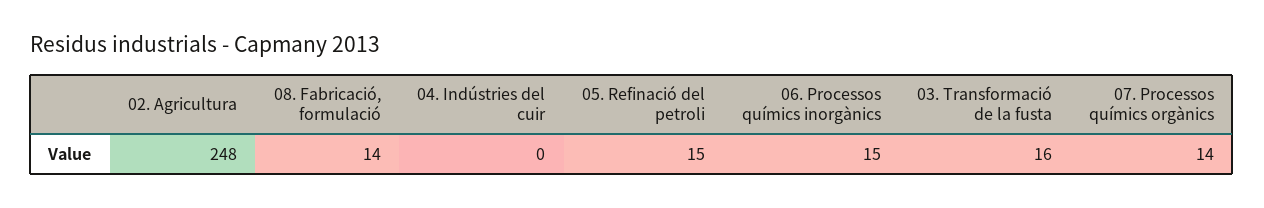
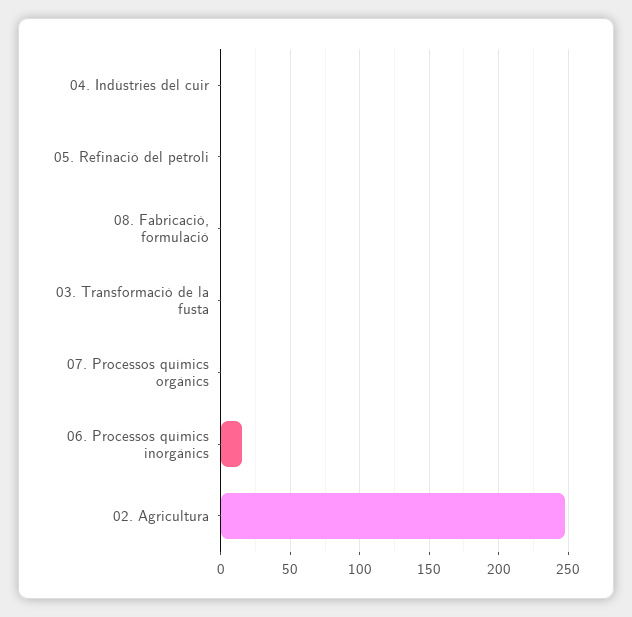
  {
    "02. Agricultura": 248,
-   "08. Fabricació, formulació": 14,
+   "08. Fabricació, formulació": 0,
    "04. Indústries del cuir": 0,
-   "05. Refinació del petroli": 15,
+   "05. Refinació del petroli": 0,
    "06. Processos químics inorgànics": 15,
-   "03. Transformació de la fusta": 16,
+   "03. Transformació de la fusta": 0,
-   "07. Processos químics orgànics": 14
+   "07. Processos químics orgànics": 0
  }

